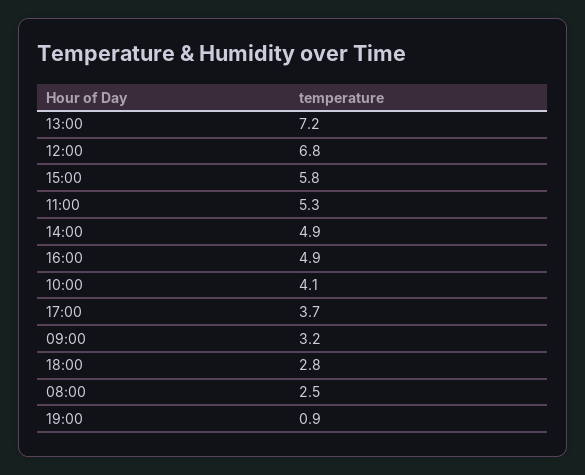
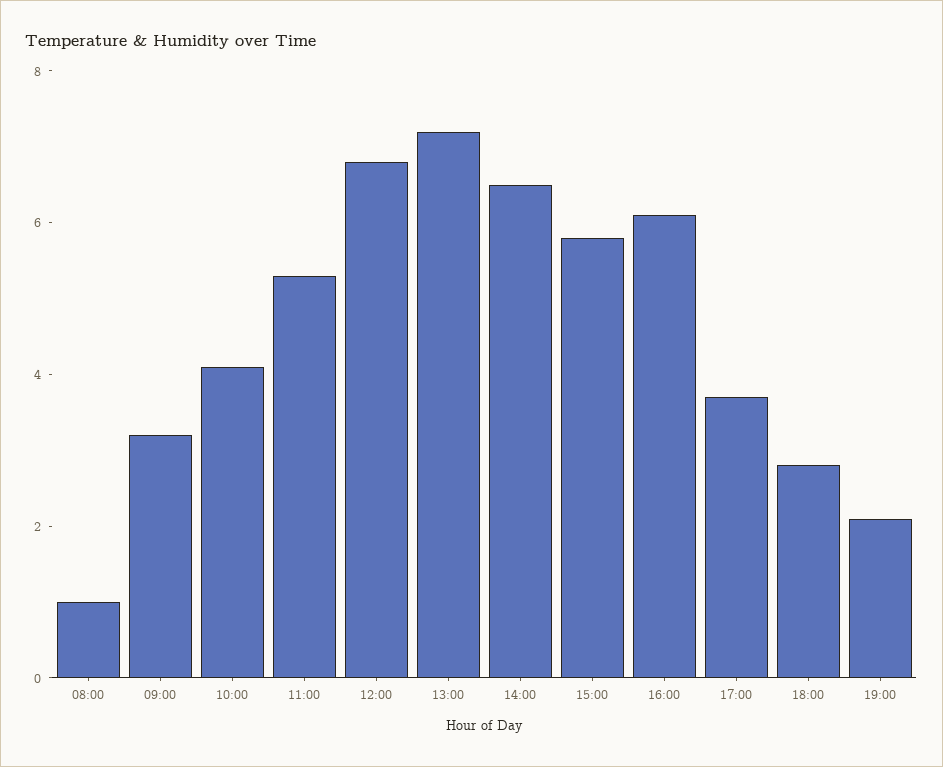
  {
    "13:00": 7.2,
    "12:00": 6.8,
    "15:00": 5.8,
    "11:00": 5.3,
-   "14:00": 4.9,
+   "14:00": 6.5,
-   "16:00": 4.9,
+   "16:00": 6,
    "10:00": 4.1,
    "17:00": 3.7,
    "09:00": 3.2,
    "18:00": 2.8,
-   "08:00": 2.5,
+   "08:00": 1,
-   "19:00": 0.9
+   "19:00": 2
  }

